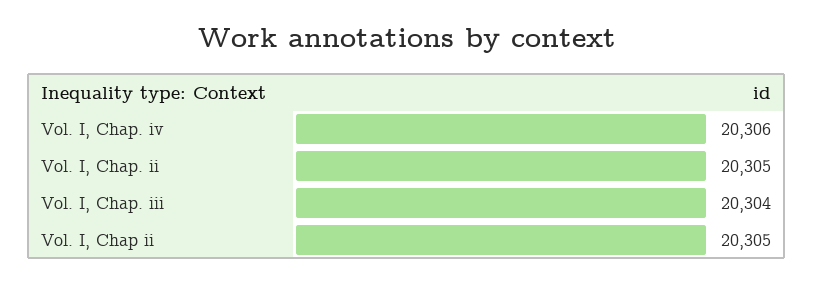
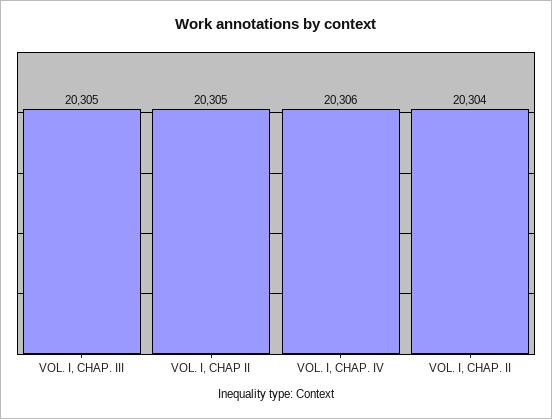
  {
    "Vol. I, Chap. iv": 20306,
-   "Vol. I, Chap. ii": 20305,
+   "Vol. I, Chap. ii": 20304,
-   "Vol. I, Chap. iii": 20304,
+   "Vol. I, Chap. iii": 20305,
    "Vol. I, Chap ii": 20305
  }

